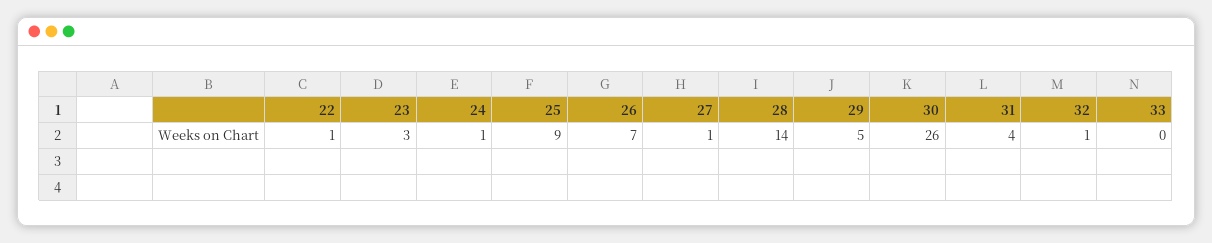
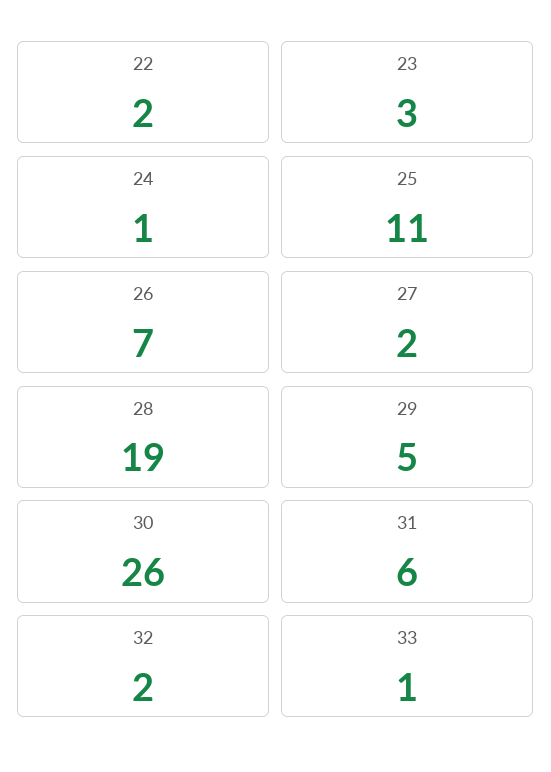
  {
-   "22": 1,
+   "22": 2,
    "23": 3,
    "24": 1,
-   "25": 9,
+   "25": 11,
    "26": 7,
-   "27": 1,
+   "27": 2,
-   "28": 14,
+   "28": 19,
    "29": 5,
    "30": 26,
-   "31": 4,
+   "31": 6,
-   "32": 1,
+   "32": 2,
-   "33": 0
+   "33": 1
  }

